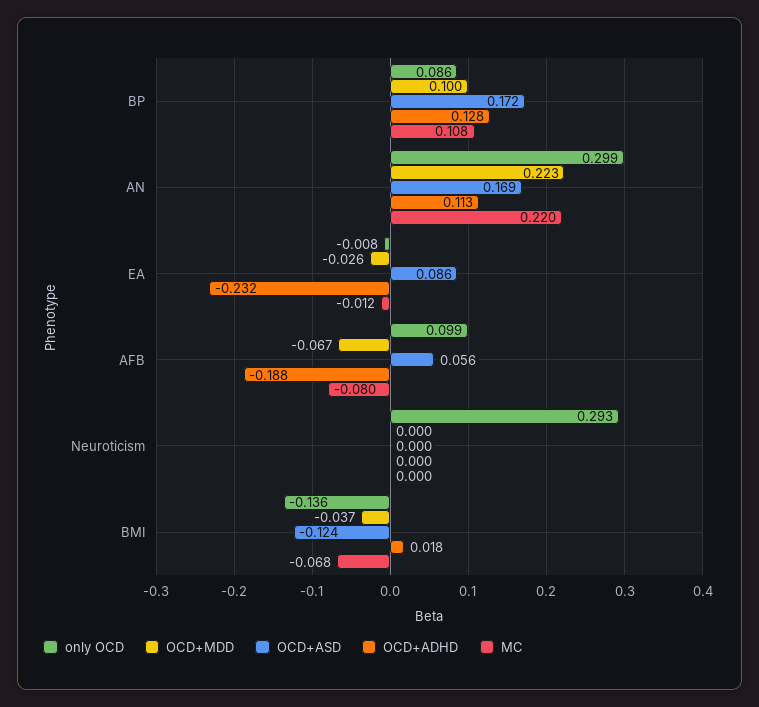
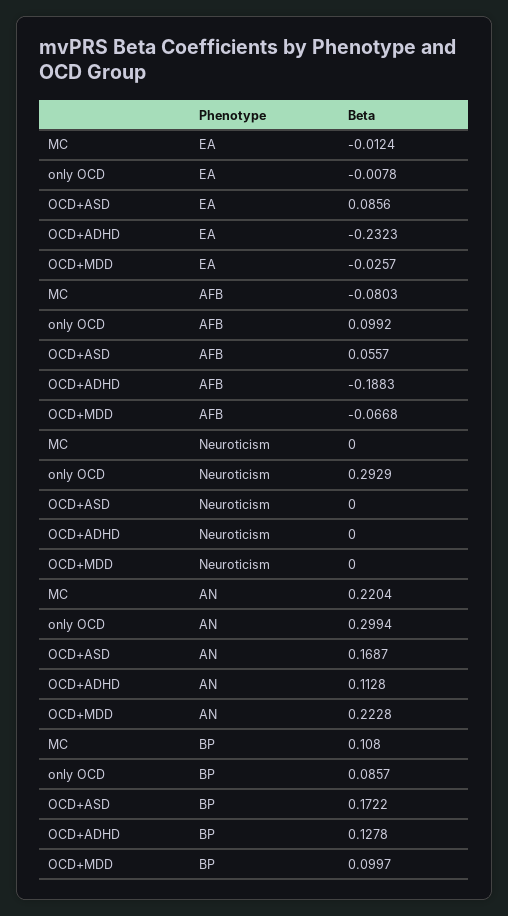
  {
    "only OCD": {
      "BP": 0.0857,
      "AN": 0.2994,
      "EA": -0.0078,
      "AFB": 0.0992,
-     "Neuroticism": 0.2929,
+     "Neuroticism": 0.2929
-     "BMI": -0.136
    },
    "OCD+MDD": {
      "BP": 0.0997,
      "AN": 0.2228,
      "EA": -0.0257,
      "AFB": -0.0668,
-     "Neuroticism": 0,
+     "Neuroticism": 0
-     "BMI": -0.037
    },
    "OCD+ASD": {
      "BP": 0.1722,
      "AN": 0.1687,
      "EA": 0.0856,
      "AFB": 0.0557,
-     "Neuroticism": 0,
+     "Neuroticism": 0
-     "BMI": -0.124
    },
    "OCD+ADHD": {
      "BP": 0.1278,
      "AN": 0.1128,
      "EA": -0.2323,
      "AFB": -0.1883,
-     "Neuroticism": 0,
+     "Neuroticism": 0
-     "BMI": 0.018
    },
    "MC": {
      "BP": 0.108,
      "AN": 0.2204,
      "EA": -0.0124,
      "AFB": -0.0803,
-     "Neuroticism": 0,
+     "Neuroticism": 0
-     "BMI": -0.068
    }
  }

